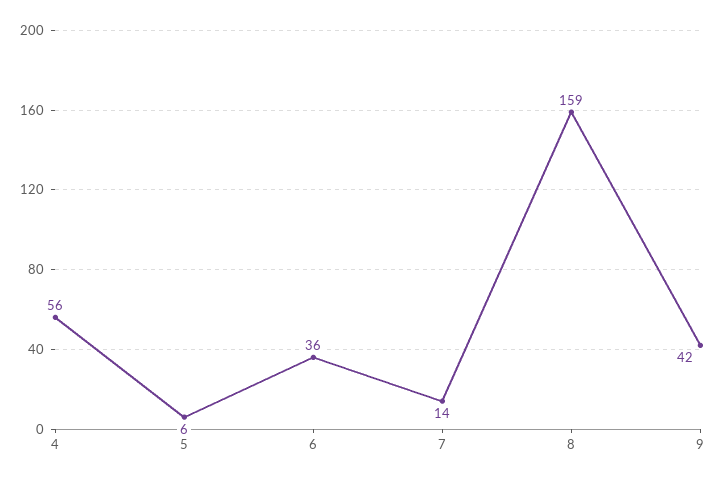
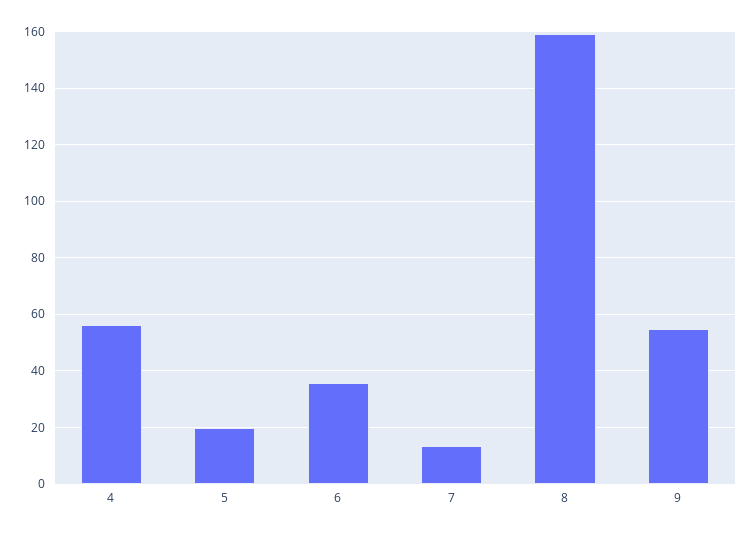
  {
    "4": 56,
-   "5": 6,
+   "5": 20,
    "6": 36,
    "7": 14,
    "8": 159,
-   "9": 42
+   "9": 55
  }

